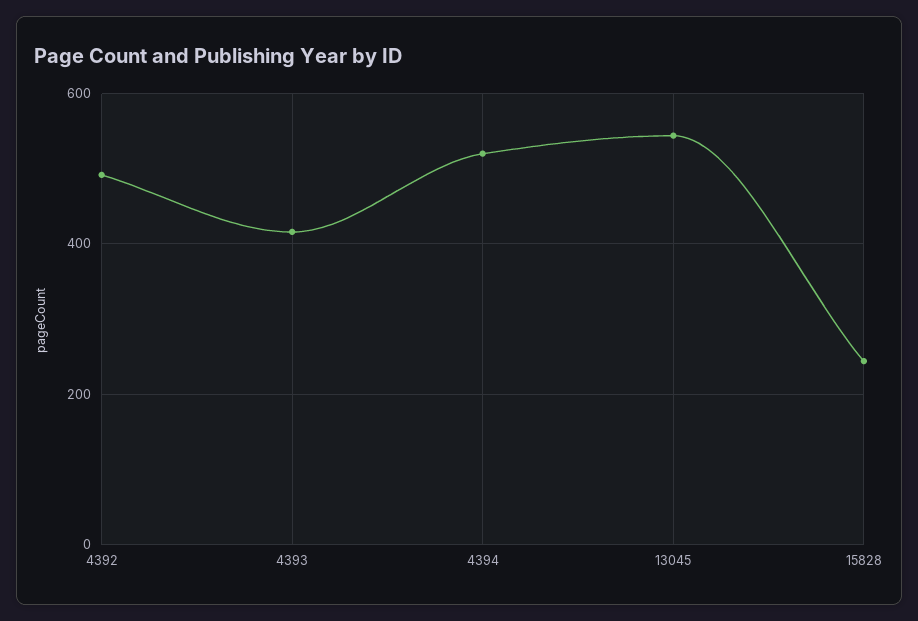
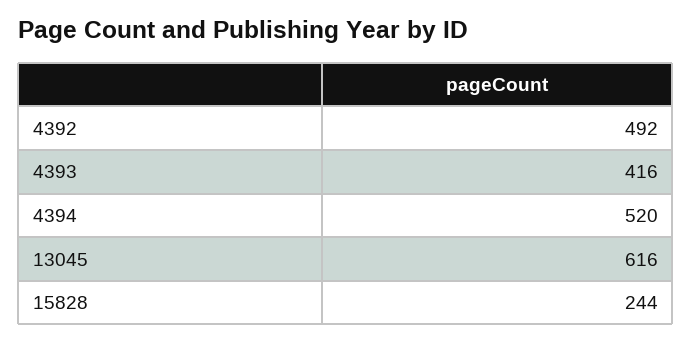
  {
    "4392": 492,
    "4393": 416,
    "4394": 520,
-   "13045": 540,
+   "13045": 616,
    "15828": 244
  }

